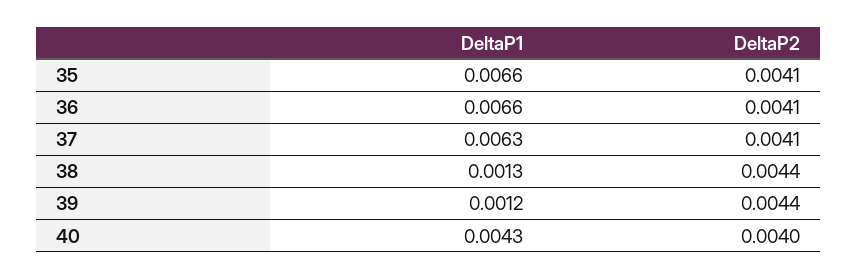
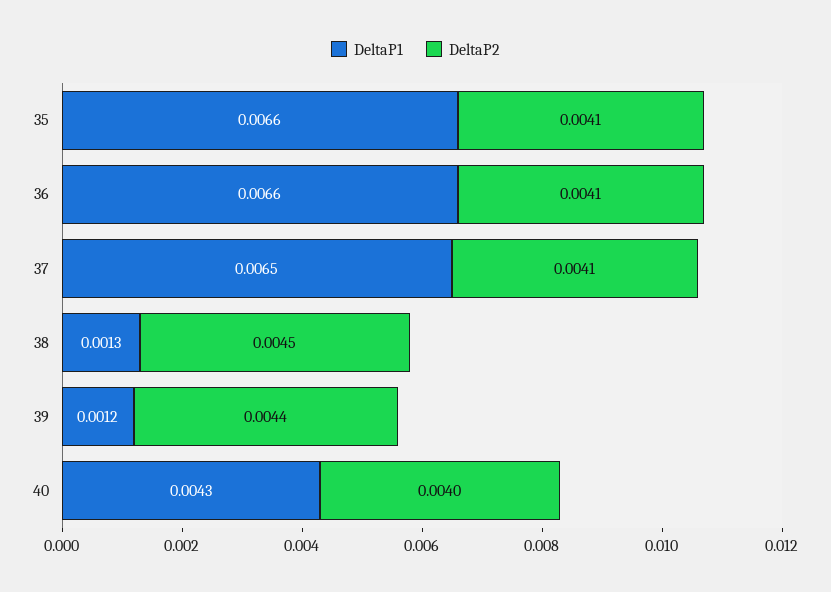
  {
    "DeltaP1": {
      "35": 0.0066,
      "36": 0.0066,
-     "37": 0.0063,
+     "37": 0.0065,
      "38": 0.0013,
      "39": 0.0012,
      "40": 0.0043
    },
    "DeltaP2": {
      "35": 0.0041,
      "36": 0.0041,
      "37": 0.0041,
-     "38": 0.0044,
+     "38": 0.0045,
      "39": 0.0044,
      "40": 0.004
    }
  }

